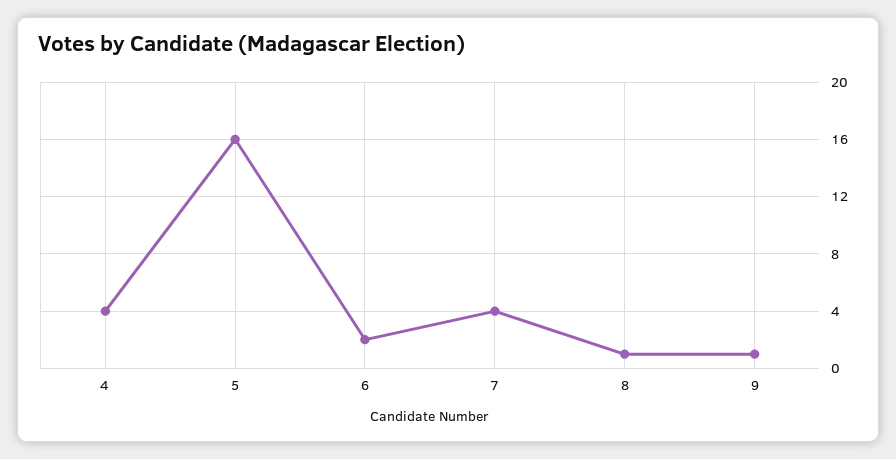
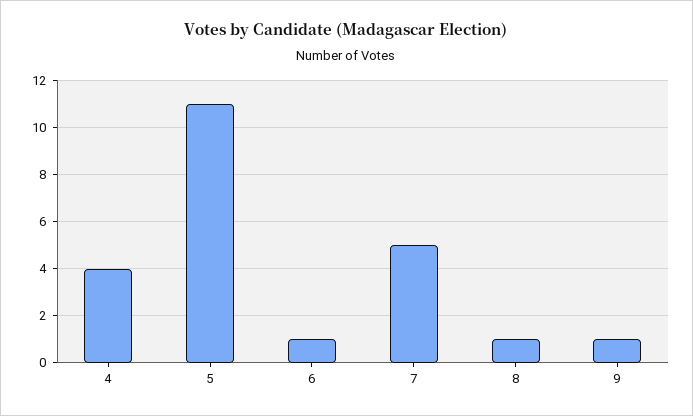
  {
    "4": 4,
-   "5": 16,
+   "5": 11,
-   "6": 2,
+   "6": 1,
-   "7": 4,
+   "7": 5,
    "8": 1,
    "9": 1
  }

